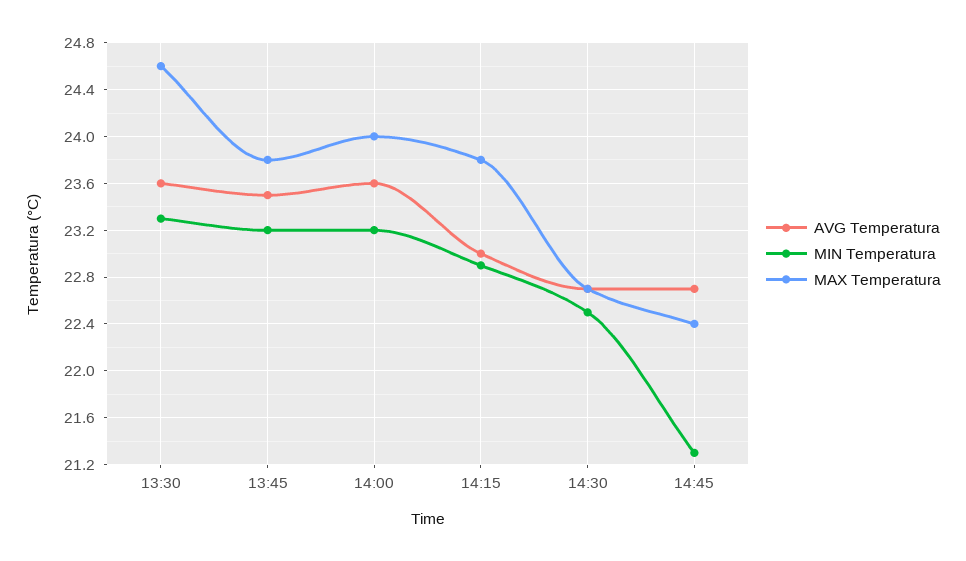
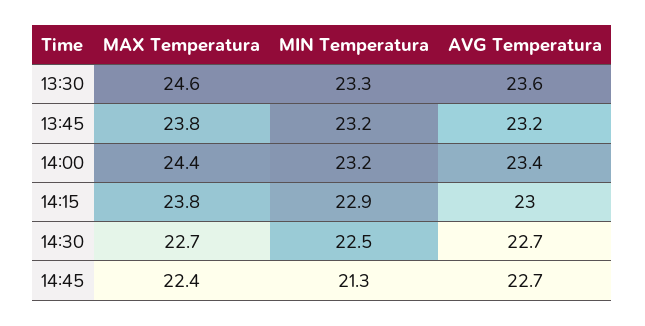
  {
    "AVG Temperatura": {
      "13:30": 23.6,
-     "13:45": 23.5,
+     "13:45": 23.2,
-     "14:00": 23.6,
+     "14:00": 23.4,
      "14:15": 23,
      "14:30": 22.7,
      "14:45": 22.7
    },
    "MIN Temperatura": {
      "13:30": 23.3,
      "13:45": 23.2,
      "14:00": 23.2,
      "14:15": 22.9,
      "14:30": 22.5,
      "14:45": 21.3
    },
    "MAX Temperatura": {
      "13:30": 24.6,
      "13:45": 23.8,
-     "14:00": 24,
+     "14:00": 24.4,
      "14:15": 23.8,
      "14:30": 22.7,
      "14:45": 22.4
    }
  }

